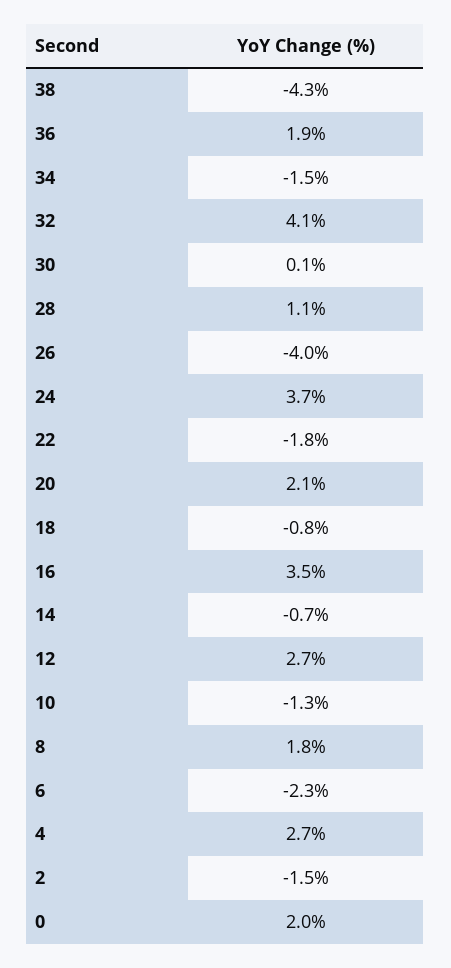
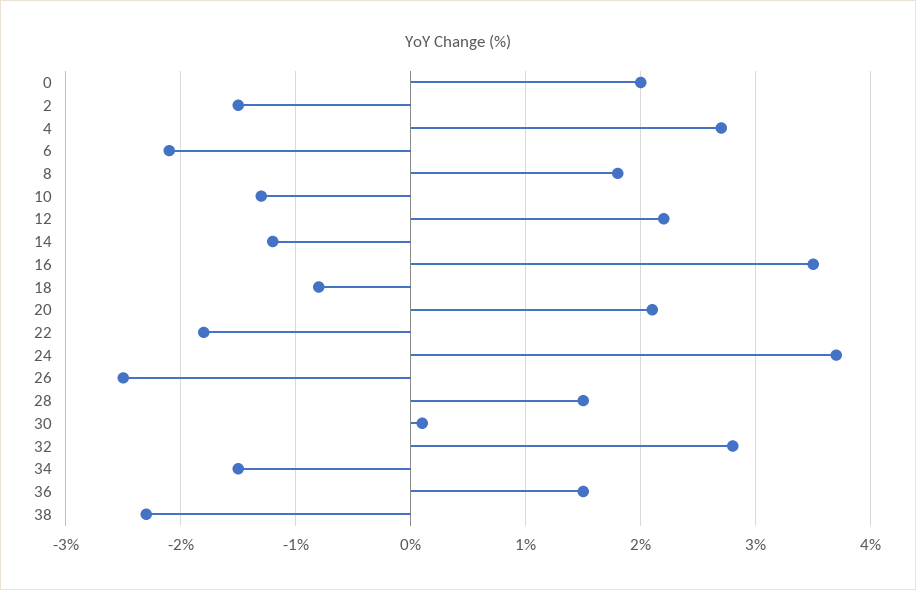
  {
-   "38": -4.3,
+   "38": -2.3,
-   "36": 1.9,
+   "36": 1.5,
    "34": -1.5,
-   "32": 4.1,
+   "32": 2.8,
    "30": 0.1,
-   "28": 1.1,
+   "28": 1.5,
-   "26": -4,
+   "26": -2.5,
    "24": 3.7,
    "22": -1.8,
    "20": 2.1,
    "18": -0.8,
    "16": 3.5,
-   "14": -0.7,
+   "14": -1.2,
-   "12": 2.7,
+   "12": 2.2,
    "10": -1.3,
    "8": 1.8,
-   "6": -2.3,
+   "6": -2.1,
    "4": 2.7,
    "2": -1.5,
    "0": 2
  }

